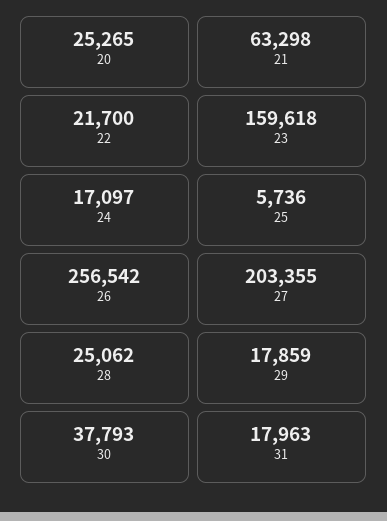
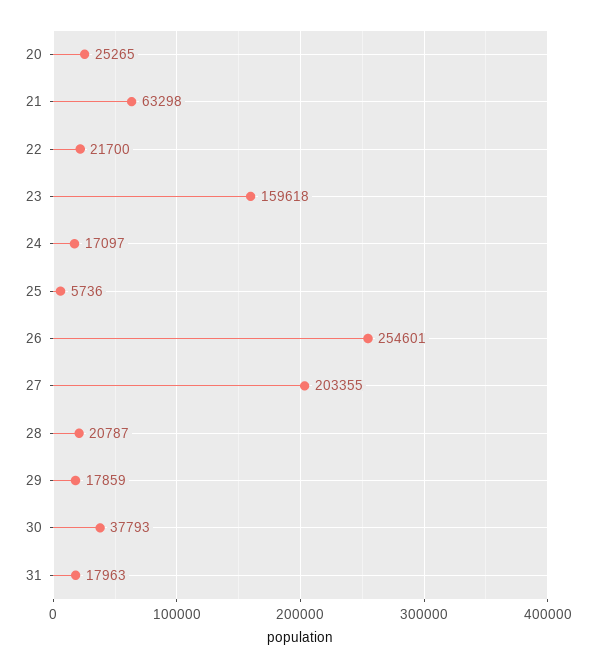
  {
    "20": 25265,
    "21": 63298,
    "22": 21700,
    "23": 159618,
    "24": 17097,
    "25": 5736,
-   "26": 256542,
+   "26": 254601,
    "27": 203355,
-   "28": 25062,
+   "28": 20787,
    "29": 17859,
    "30": 37793,
    "31": 17963
  }

